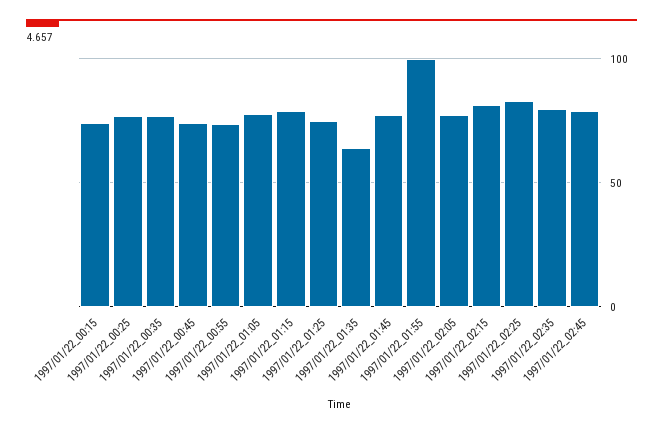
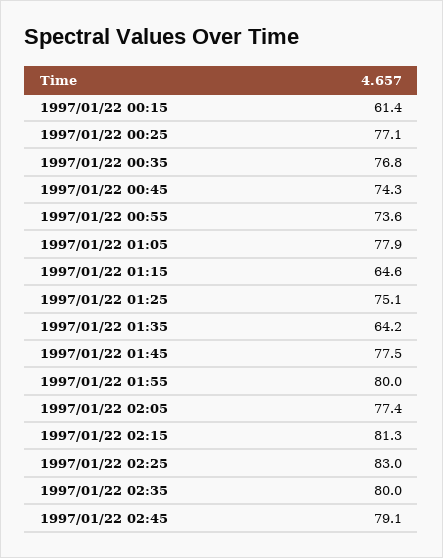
  {
-   "1997/01/22_00:15": 75,
+   "1997/01/22_00:15": 61.4,
    "1997/01/22_00:25": 77.1,
    "1997/01/22_00:35": 76.8,
    "1997/01/22_00:45": 74.3,
    "1997/01/22_00:55": 73.6,
    "1997/01/22_01:05": 77.9,
-   "1997/01/22_01:15": 80,
+   "1997/01/22_01:15": 64.6,
    "1997/01/22_01:25": 75.1,
    "1997/01/22_01:35": 64.2,
    "1997/01/22_01:45": 77.5,
-   "1997/01/22_01:55": 100,
+   "1997/01/22_01:55": 80,
    "1997/01/22_02:05": 77.4,
    "1997/01/22_02:15": 81.3,
    "1997/01/22_02:25": 83,
    "1997/01/22_02:35": 80,
    "1997/01/22_02:45": 79.1
  }

